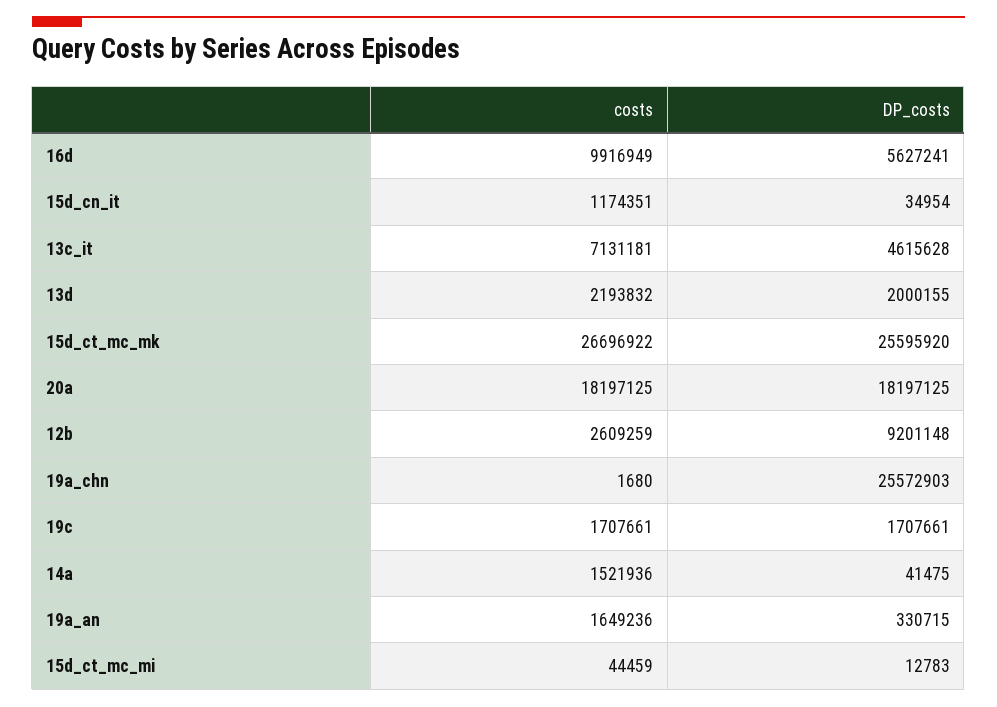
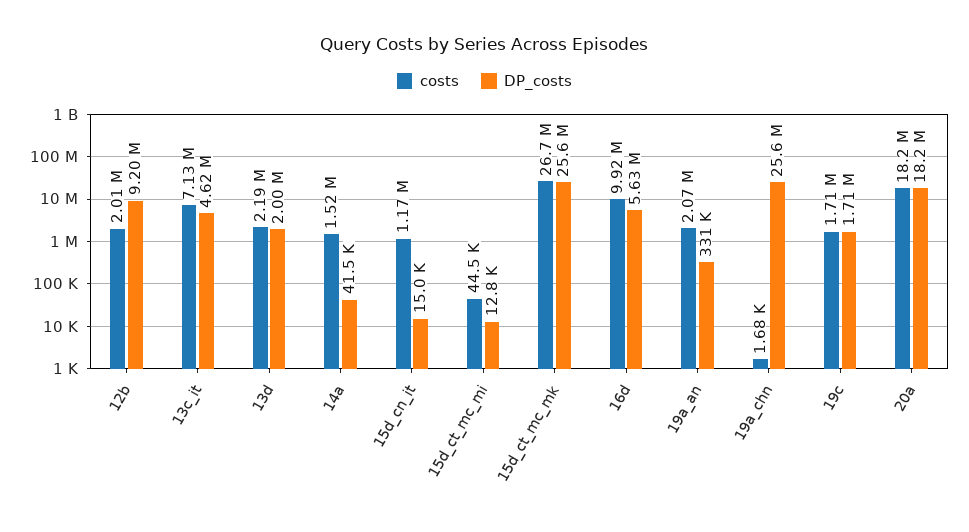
  {
    "costs": {
      "16d": 9916949,
      "15d_cn_it": 1174351,
      "13c_it": 7131181,
      "13d": 2193832,
      "15d_ct_mc_mk": 26696922,
      "20a": 18197125,
-     "12b": 2609259,
+     "12b": 2010000,
      "19a_chn": 1680,
      "19c": 1707661,
      "14a": 1521936,
-     "19a_an": 1649236,
+     "19a_an": 2070000,
      "15d_ct_mc_mi": 44459
    },
    "DP_costs": {
      "16d": 5627241,
-     "15d_cn_it": 34954,
+     "15d_cn_it": 15000,
      "13c_it": 4615628,
      "13d": 2000155,
      "15d_ct_mc_mk": 25595920,
      "20a": 18197125,
      "12b": 9201148,
      "19a_chn": 25572903,
      "19c": 1707661,
      "14a": 41475,
      "19a_an": 330715,
      "15d_ct_mc_mi": 12783
    }
  }

